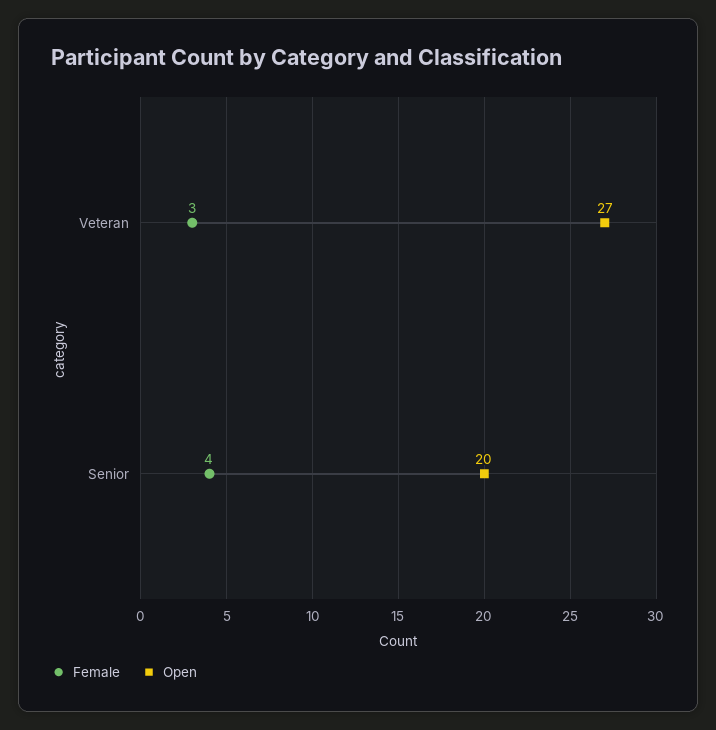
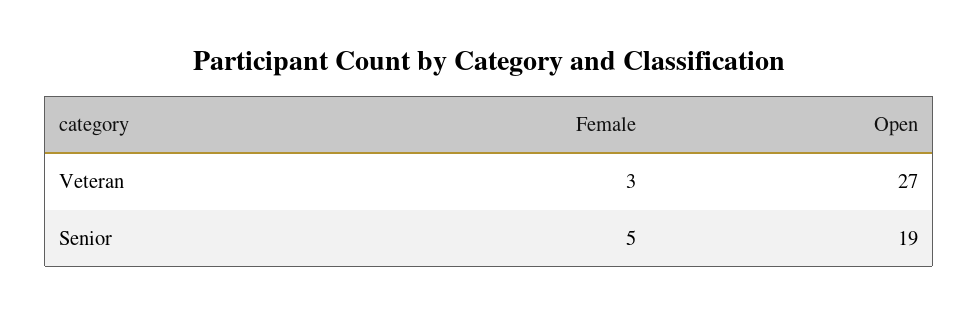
  {
    "Female": {
      "Veteran": 3,
-     "Senior": 4
+     "Senior": 5
    },
    "Open": {
      "Veteran": 27,
-     "Senior": 20
+     "Senior": 19
    }
  }

